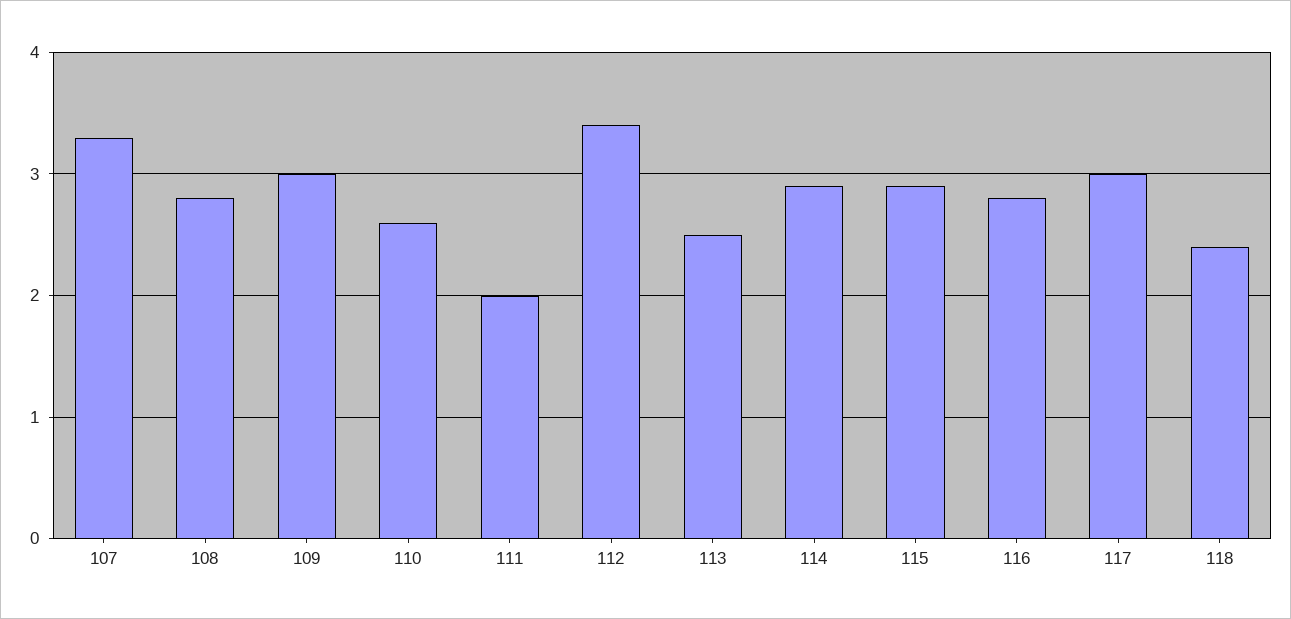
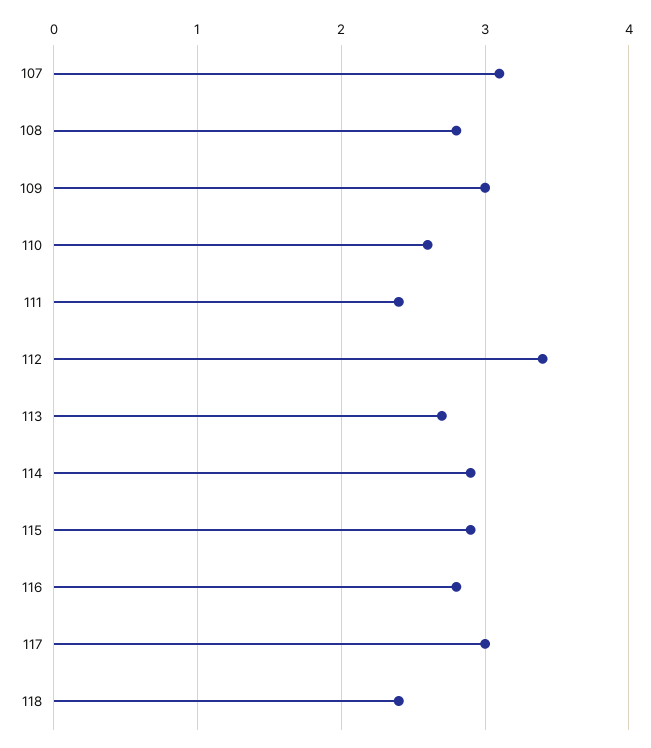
  {
-   "107": 3.3,
+   "107": 3.1,
    "108": 2.8,
    "109": 3,
    "110": 2.6,
-   "111": 2,
+   "111": 2.4,
    "112": 3.4,
-   "113": 2.5,
+   "113": 2.7,
    "114": 2.9,
    "115": 2.9,
    "116": 2.8,
    "117": 3,
    "118": 2.4
  }

